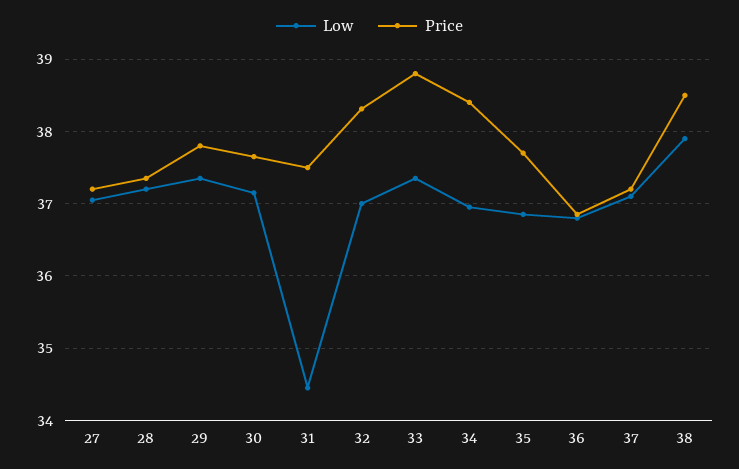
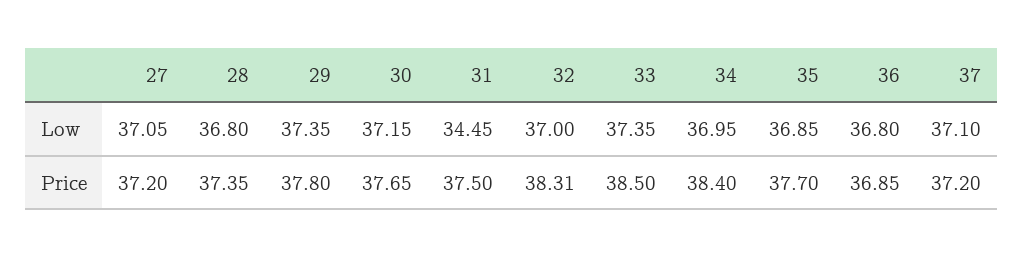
  {
    "Low": {
      "27": 37.05,
-     "28": 37.2,
+     "28": 36.8,
      "29": 37.35,
      "30": 37.15,
      "31": 34.45,
      "32": 37,
      "33": 37.35,
      "34": 36.95,
      "35": 36.85,
      "36": 36.8,
-     "37": 37.1,
+     "37": 37.1
-     "38": 37.9
    },
    "Price": {
      "27": 37.2,
      "28": 37.35,
      "29": 37.8,
      "30": 37.65,
      "31": 37.5,
      "32": 38.31,
-     "33": 38.8,
+     "33": 38.5,
      "34": 38.4,
      "35": 37.7,
      "36": 36.85,
-     "37": 37.2,
+     "37": 37.2
-     "38": 38.5
    }
  }

